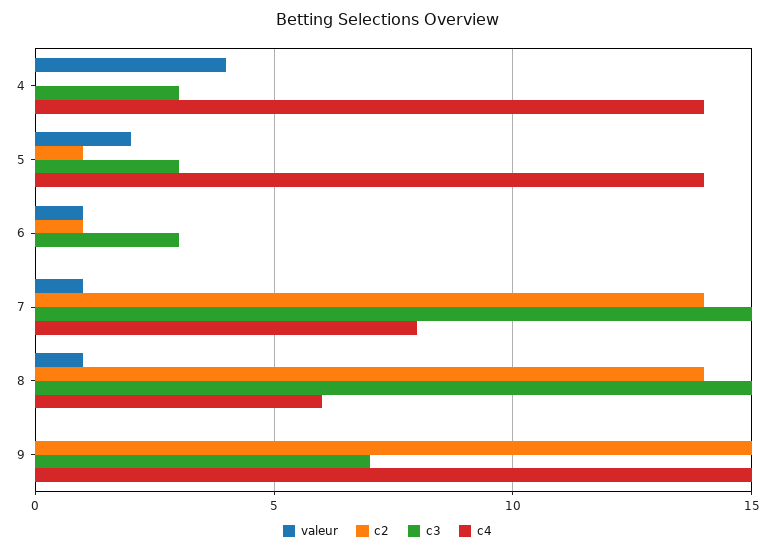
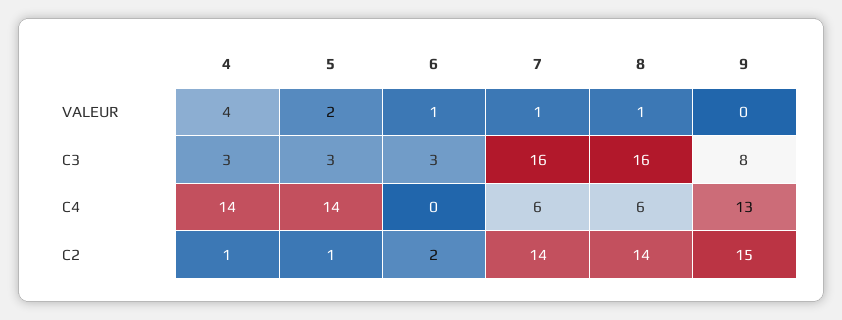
  {
    "valeur": {
      "4": 4,
      "5": 2,
      "6": 1,
      "7": 1,
      "8": 1,
      "9": 0
    },
    "c2": {
-     "4": 0,
+     "4": 1,
      "5": 1,
-     "6": 1,
+     "6": 2,
      "7": 14,
      "8": 14,
      "9": 15
    },
    "c3": {
      "4": 3,
      "5": 3,
      "6": 3,
-     "7": 15,
+     "7": 16,
-     "8": 15,
+     "8": 16,
-     "9": 7
+     "9": 8
    },
    "c4": {
      "4": 14,
      "5": 14,
      "6": 0,
-     "7": 8,
+     "7": 6,
      "8": 6,
-     "9": 15
+     "9": 13
    }
  }

